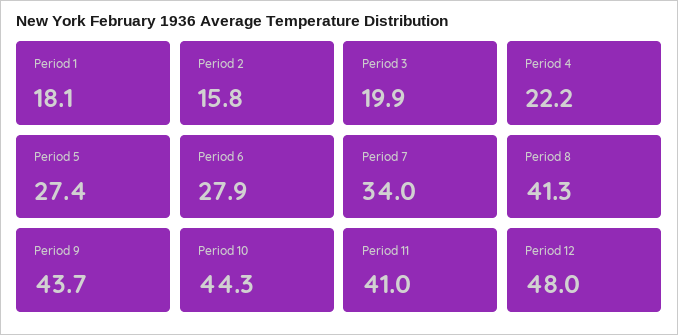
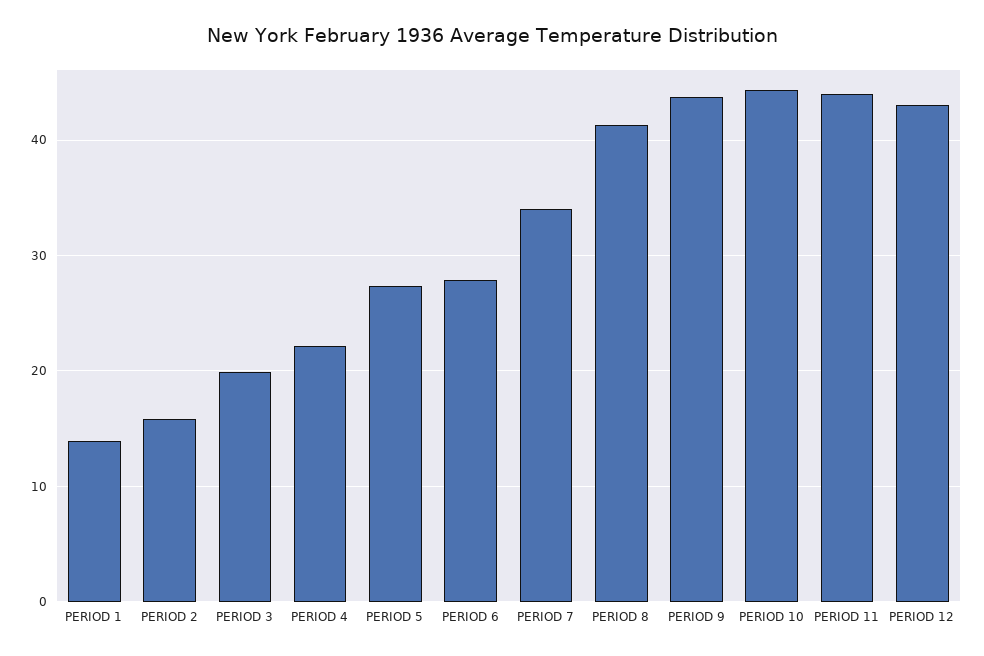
  {
-   "Period 1": 18.1,
+   "Period 1": 14,
    "Period 2": 15.8,
    "Period 3": 19.9,
    "Period 4": 22.2,
    "Period 5": 27.4,
    "Period 6": 27.9,
    "Period 7": 34,
    "Period 8": 41.3,
    "Period 9": 43.7,
    "Period 10": 44.3,
-   "Period 11": 41,
+   "Period 11": 44,
-   "Period 12": 48
+   "Period 12": 43
  }

